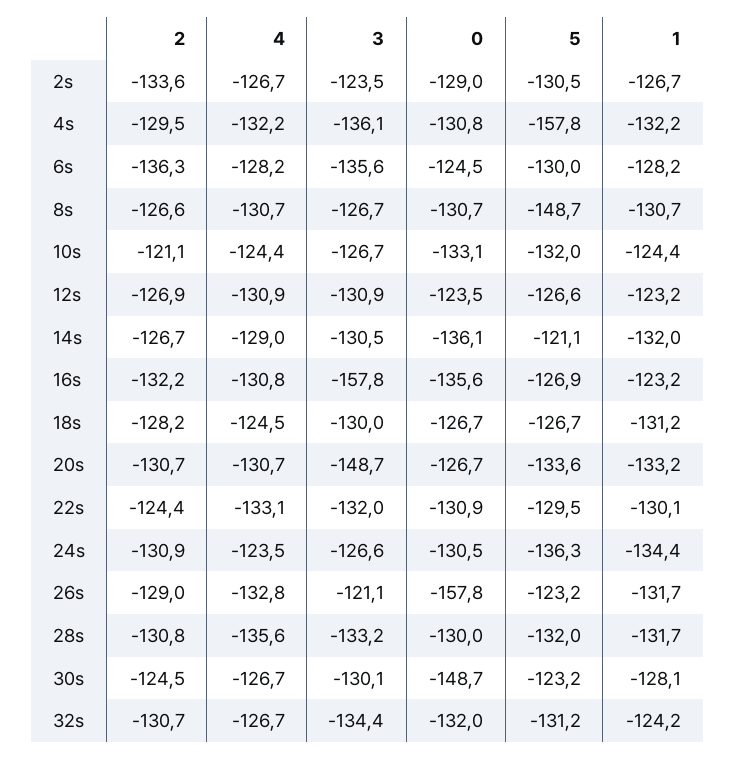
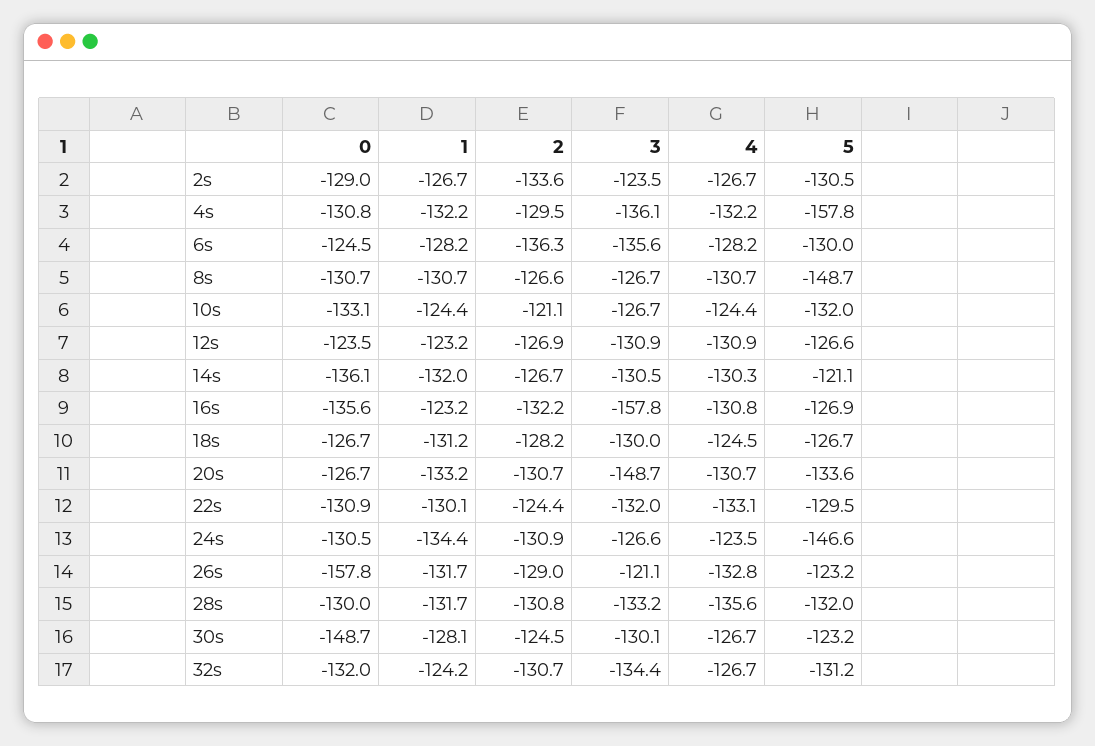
  {
    "2": {
      "2s": -133.6,
      "4s": -129.5,
      "6s": -136.3,
      "8s": -126.6,
      "10s": -121.1,
      "12s": -126.9,
      "14s": -126.7,
      "16s": -132.2,
      "18s": -128.2,
      "20s": -130.7,
      "22s": -124.4,
      "24s": -130.9,
      "26s": -129,
      "28s": -130.8,
      "30s": -124.5,
      "32s": -130.7
    },
    "4": {
      "2s": -126.7,
      "4s": -132.2,
      "6s": -128.2,
      "8s": -130.7,
      "10s": -124.4,
      "12s": -130.9,
-     "14s": -129,
+     "14s": -130.3,
      "16s": -130.8,
      "18s": -124.5,
      "20s": -130.7,
      "22s": -133.1,
      "24s": -123.5,
      "26s": -132.8,
      "28s": -135.6,
      "30s": -126.7,
      "32s": -126.7
    },
    "3": {
      "2s": -123.5,
      "4s": -136.1,
      "6s": -135.6,
      "8s": -126.7,
      "10s": -126.7,
      "12s": -130.9,
      "14s": -130.5,
      "16s": -157.8,
      "18s": -130,
      "20s": -148.7,
      "22s": -132,
      "24s": -126.6,
      "26s": -121.1,
      "28s": -133.2,
      "30s": -130.1,
      "32s": -134.4
    },
    "0": {
      "2s": -129,
      "4s": -130.8,
      "6s": -124.5,
      "8s": -130.7,
      "10s": -133.1,
      "12s": -123.5,
      "14s": -136.1,
      "16s": -135.6,
      "18s": -126.7,
      "20s": -126.7,
      "22s": -130.9,
      "24s": -130.5,
      "26s": -157.8,
      "28s": -130,
      "30s": -148.7,
      "32s": -132
    },
    "5": {
      "2s": -130.5,
      "4s": -157.8,
      "6s": -130,
      "8s": -148.7,
      "10s": -132,
      "12s": -126.6,
      "14s": -121.1,
      "16s": -126.9,
      "18s": -126.7,
      "20s": -133.6,
      "22s": -129.5,
-     "24s": -136.3,
+     "24s": -146.6,
      "26s": -123.2,
      "28s": -132,
      "30s": -123.2,
      "32s": -131.2
    },
    "1": {
      "2s": -126.7,
      "4s": -132.2,
      "6s": -128.2,
      "8s": -130.7,
      "10s": -124.4,
      "12s": -123.2,
      "14s": -132,
      "16s": -123.2,
      "18s": -131.2,
      "20s": -133.2,
      "22s": -130.1,
      "24s": -134.4,
      "26s": -131.7,
      "28s": -131.7,
      "30s": -128.1,
      "32s": -124.2
    }
  }

